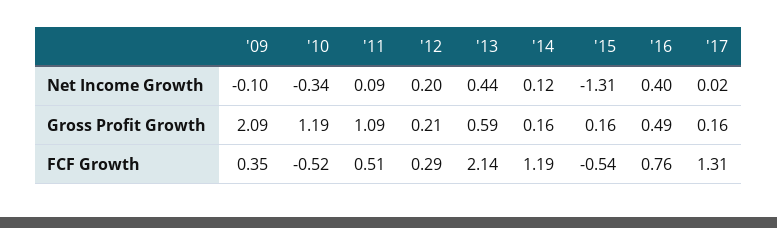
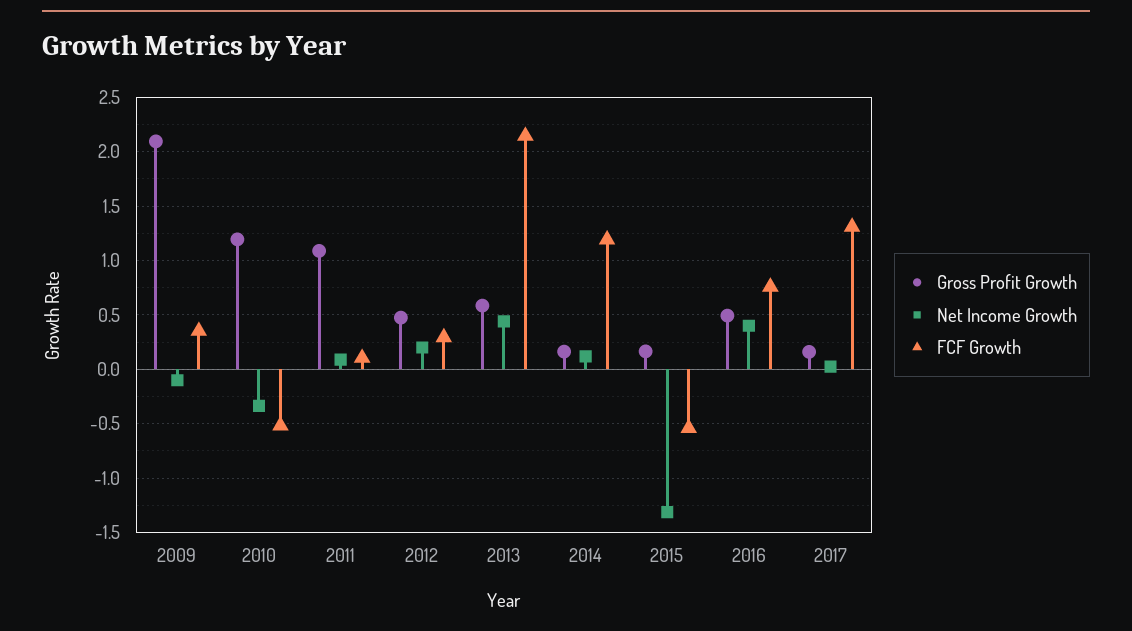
  {
    "Net Income Growth": {
      "'09": -0.1,
      "'10": -0.34,
      "'11": 0.09,
      "'12": 0.2,
      "'13": 0.44,
      "'14": 0.12,
      "'15": -1.31,
      "'16": 0.4,
      "'17": 0.02
    },
    "Gross Profit Growth": {
      "'09": 2.09,
      "'10": 1.19,
      "'11": 1.09,
-     "'12": 0.21,
+     "'12": 0.5,
      "'13": 0.59,
      "'14": 0.16,
      "'15": 0.16,
      "'16": 0.49,
      "'17": 0.16
    },
    "FCF Growth": {
      "'09": 0.35,
      "'10": -0.52,
-     "'11": 0.51,
+     "'11": 0.1,
      "'12": 0.29,
      "'13": 2.14,
      "'14": 1.19,
      "'15": -0.54,
      "'16": 0.76,
      "'17": 1.31
    }
  }

